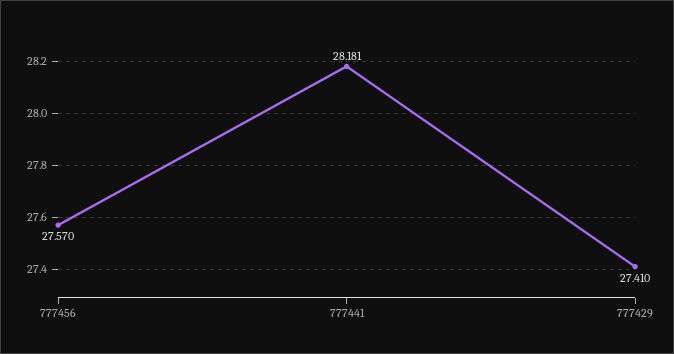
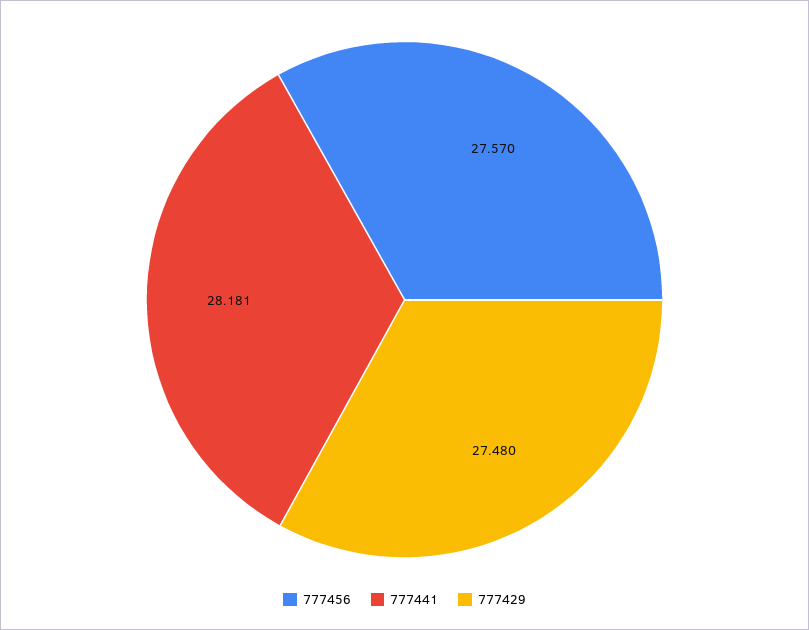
  {
    "777456": 27.57,
    "777441": 28.181,
-   "777429": 27.41
+   "777429": 27.48
  }

